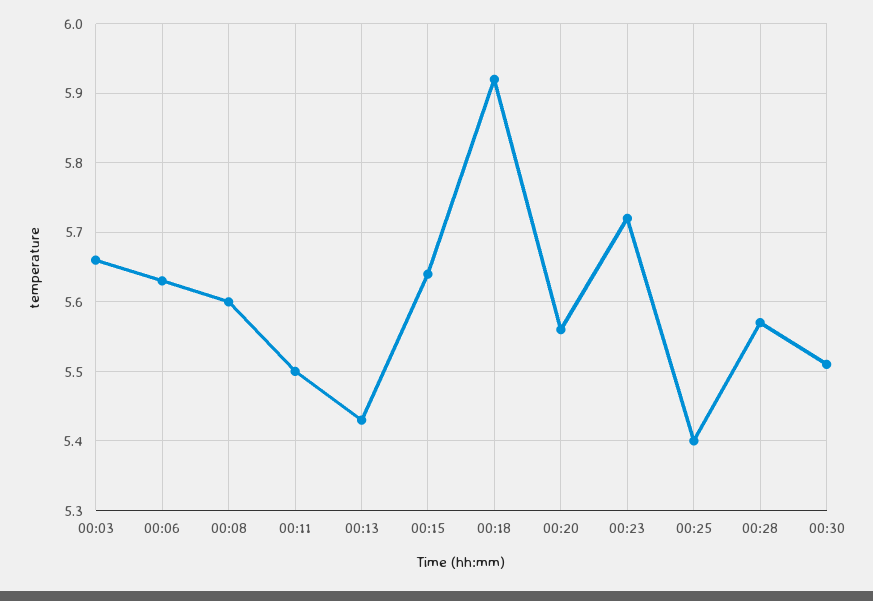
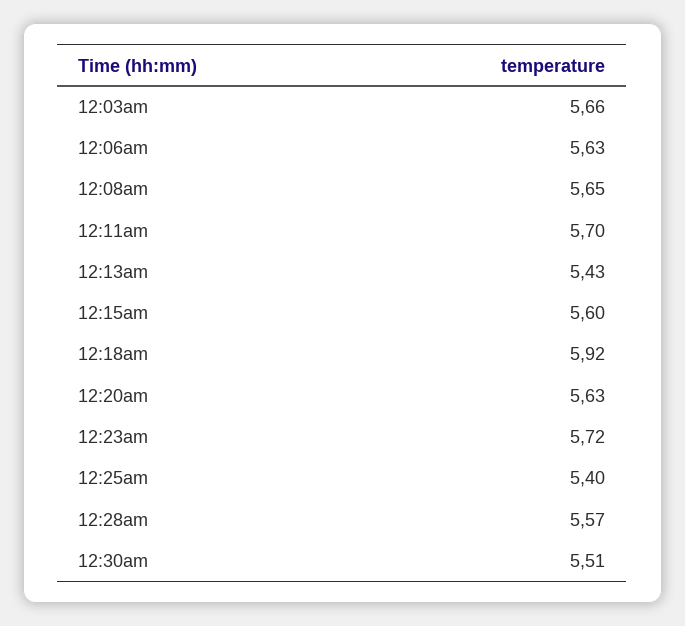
  {
    "00:03": 5.66,
    "00:06": 5.63,
-   "00:08": 5.6,
+   "00:08": 5.65,
-   "00:11": 5.5,
+   "00:11": 5.7,
    "00:13": 5.43,
-   "00:15": 5.64,
+   "00:15": 5.6,
    "00:18": 5.92,
-   "00:20": 5.56,
+   "00:20": 5.63,
    "00:23": 5.72,
    "00:25": 5.4,
    "00:28": 5.57,
    "00:30": 5.51
  }

